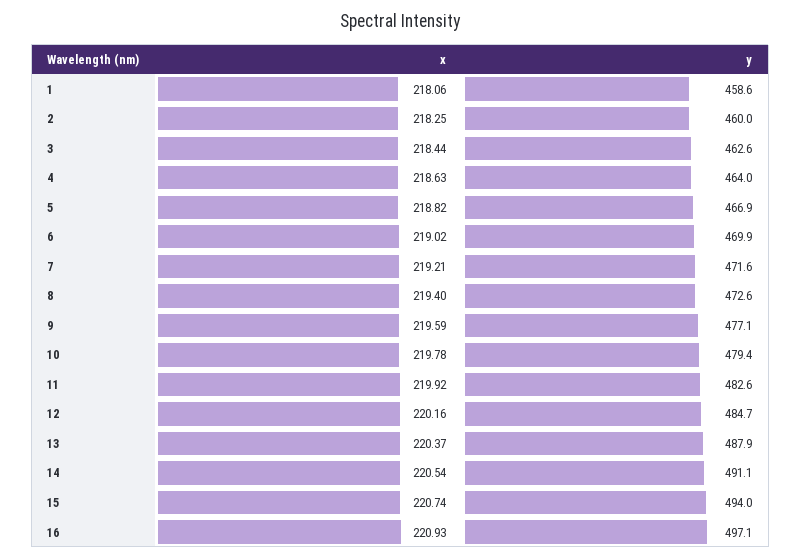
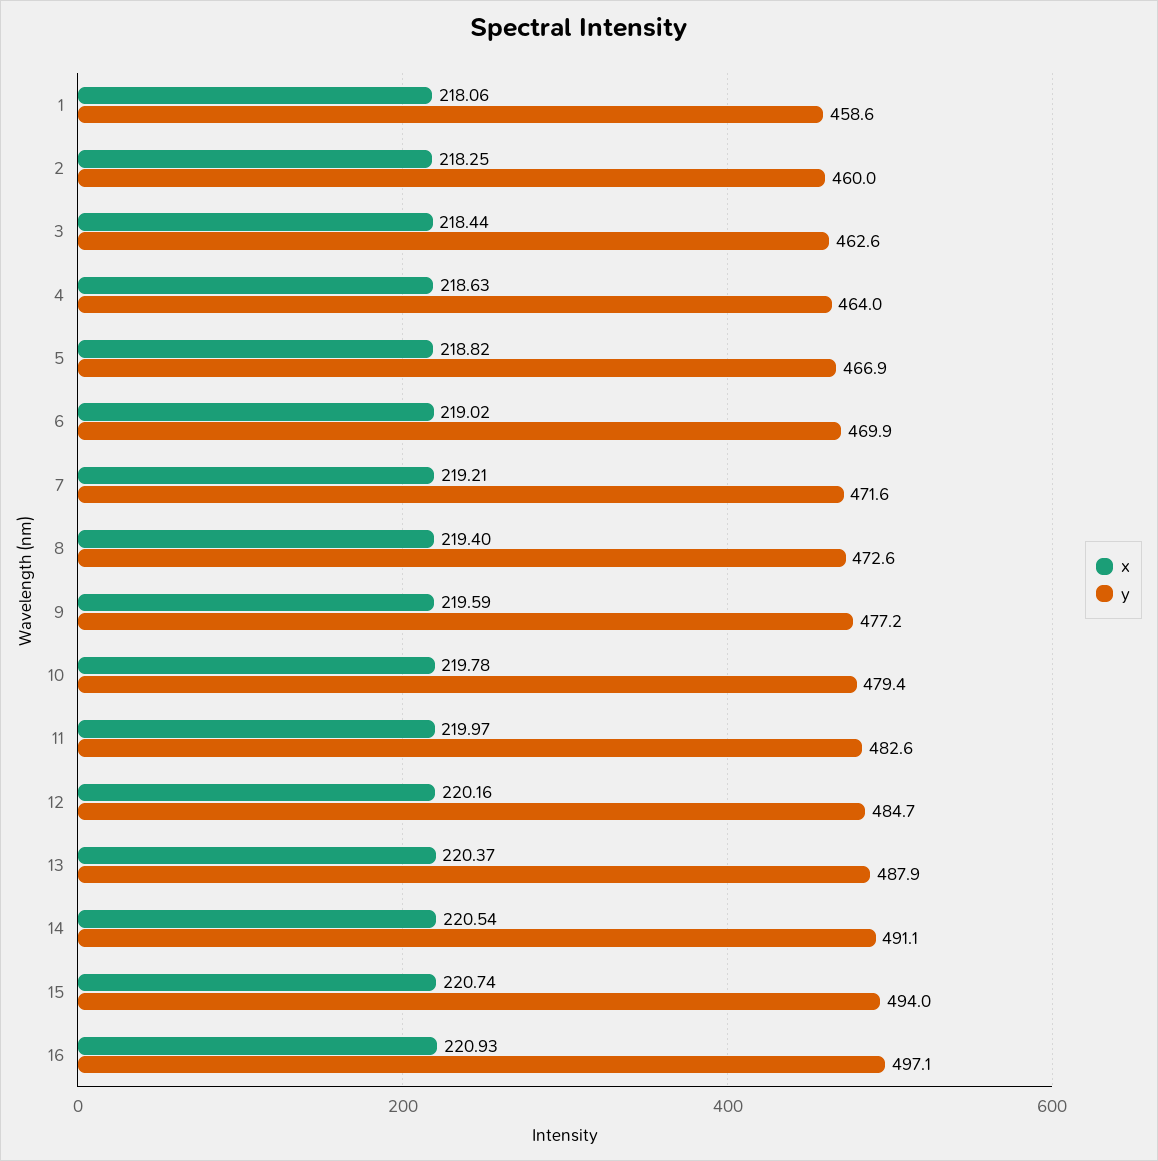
  {
    "x": {
      "1": 218.06,
      "2": 218.25,
      "3": 218.44,
      "4": 218.63,
      "5": 218.82,
      "6": 219.02,
      "7": 219.21,
      "8": 219.4,
      "9": 219.59,
      "10": 219.78,
-     "11": 219.92,
+     "11": 219.97,
      "12": 220.16,
      "13": 220.37,
      "14": 220.54,
      "15": 220.74,
      "16": 220.93
    },
    "y": {
      "1": 458.6,
      "2": 460,
      "3": 462.6,
      "4": 464,
      "5": 466.9,
      "6": 469.9,
      "7": 471.6,
      "8": 472.6,
-     "9": 477.1,
+     "9": 477.2,
      "10": 479.4,
      "11": 482.6,
      "12": 484.7,
      "13": 487.9,
      "14": 491.1,
      "15": 494,
      "16": 497.1
    }
  }

